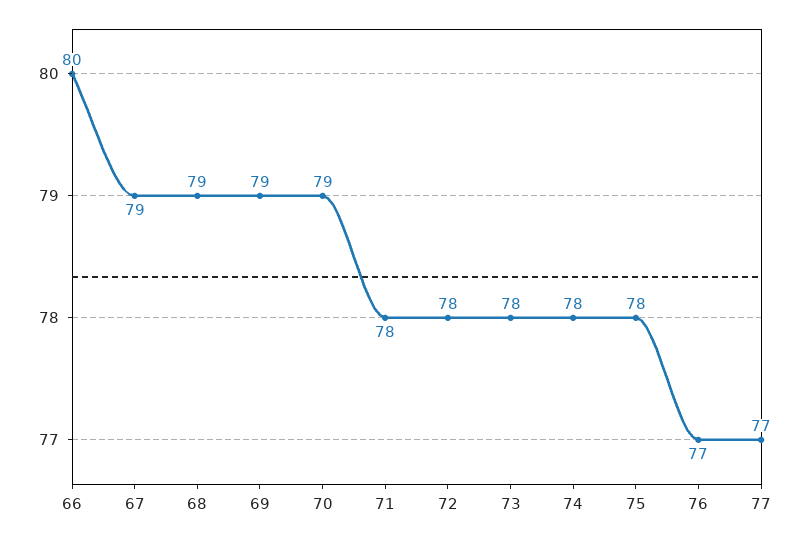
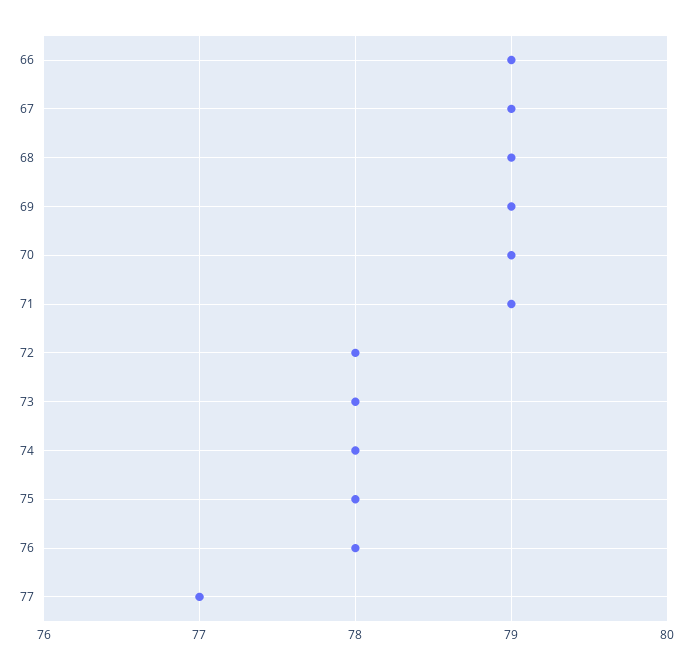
  {
-   "66": 80,
+   "66": 79,
    "67": 79,
    "68": 79,
    "69": 79,
    "70": 79,
-   "71": 78,
+   "71": 79,
    "72": 78,
    "73": 78,
    "74": 78,
    "75": 78,
-   "76": 77,
+   "76": 78,
    "77": 77
  }

